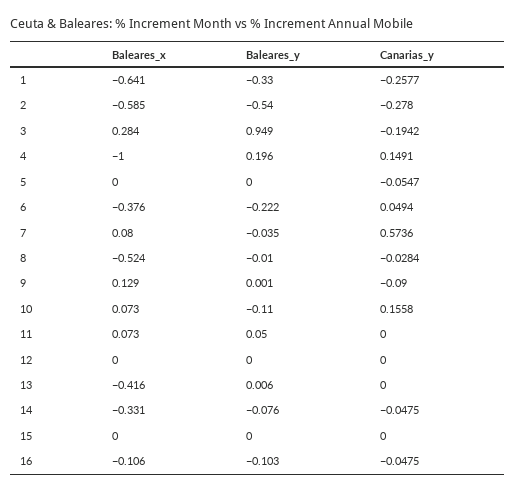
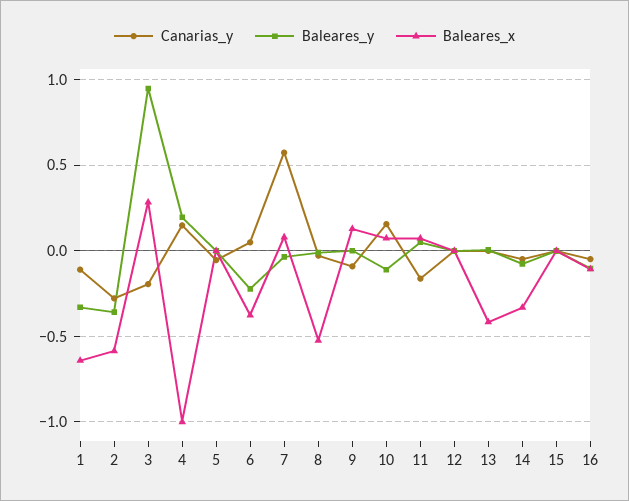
  {
    "Baleares_x": {
      "1": -0.641,
      "2": -0.585,
      "3": 0.284,
      "4": -1,
      "5": 0,
      "6": -0.376,
      "7": 0.08,
      "8": -0.524,
      "9": 0.129,
      "10": 0.073,
      "11": 0.073,
      "12": 0,
      "13": -0.416,
      "14": -0.331,
      "15": 0,
      "16": -0.106
    },
    "Baleares_y": {
      "1": -0.33,
-     "2": -0.54,
+     "2": -0.35,
      "3": 0.949,
      "4": 0.196,
      "5": 0,
      "6": -0.222,
      "7": -0.035,
      "8": -0.01,
      "9": 0.001,
      "10": -0.11,
      "11": 0.05,
      "12": 0,
      "13": 0.006,
      "14": -0.076,
      "15": 0,
      "16": -0.103
    },
    "Canarias_y": {
-     "1": -0.2577,
+     "1": -0.1,
      "2": -0.278,
      "3": -0.1942,
      "4": 0.1491,
      "5": -0.0547,
      "6": 0.0494,
      "7": 0.5736,
      "8": -0.0284,
      "9": -0.09,
      "10": 0.1558,
-     "11": 0,
+     "11": -0.15,
      "12": 0,
      "13": 0,
      "14": -0.0475,
      "15": 0,
      "16": -0.0475
    }
  }

